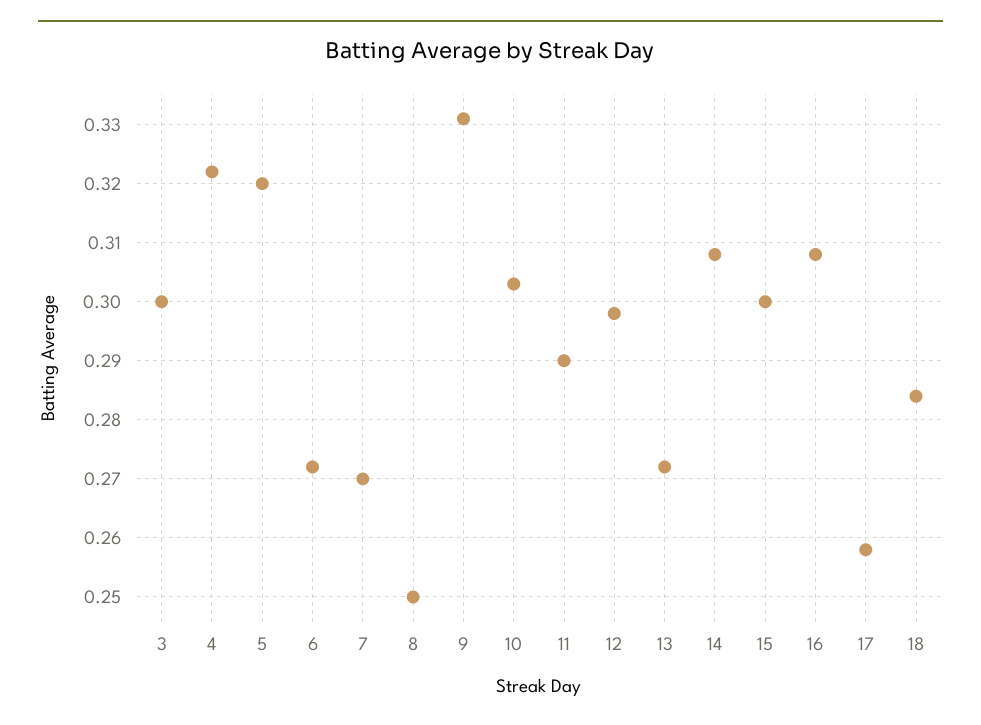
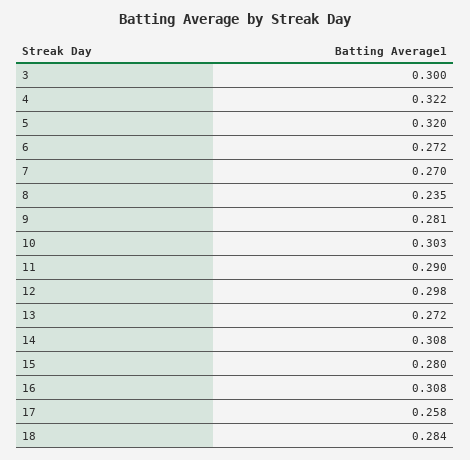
  {
    "3": 0.3,
    "4": 0.322,
    "5": 0.32,
    "6": 0.272,
    "7": 0.27,
-   "8": 0.25,
+   "8": 0.235,
-   "9": 0.33,
+   "9": 0.281,
    "10": 0.303,
    "11": 0.29,
    "12": 0.298,
    "13": 0.272,
    "14": 0.308,
-   "15": 0.3,
+   "15": 0.28,
    "16": 0.308,
    "17": 0.258,
    "18": 0.284
  }

